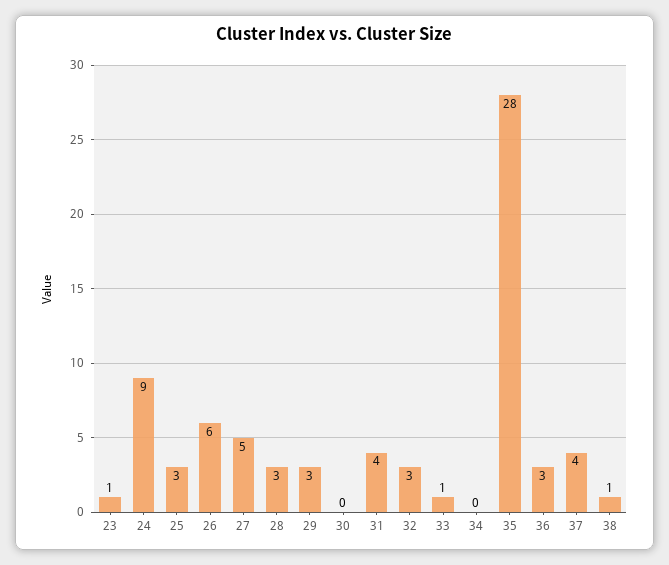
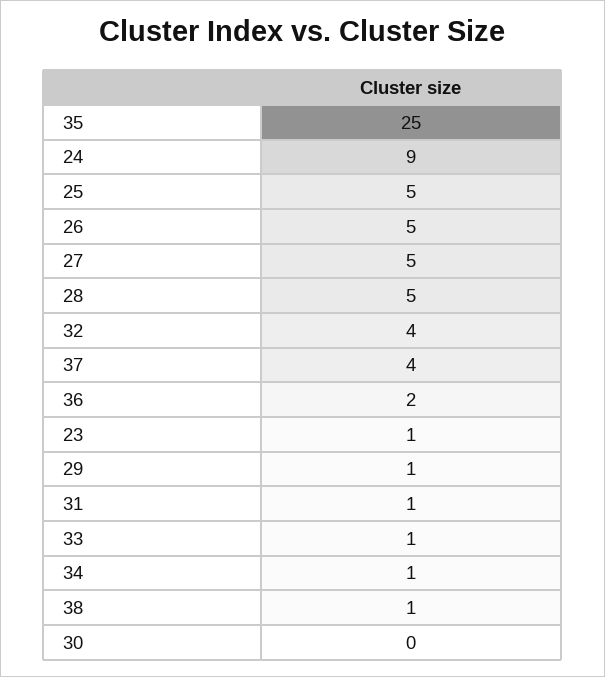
  {
    "23": 1,
    "24": 9,
-   "25": 3,
+   "25": 5,
-   "26": 6,
+   "26": 5,
    "27": 5,
-   "28": 3,
+   "28": 5,
-   "29": 3,
+   "29": 1,
    "30": 0,
-   "31": 4,
+   "31": 1,
-   "32": 3,
+   "32": 4,
    "33": 1,
-   "34": 0,
+   "34": 1,
-   "35": 28,
+   "35": 25,
-   "36": 3,
+   "36": 2,
    "37": 4,
    "38": 1
  }

